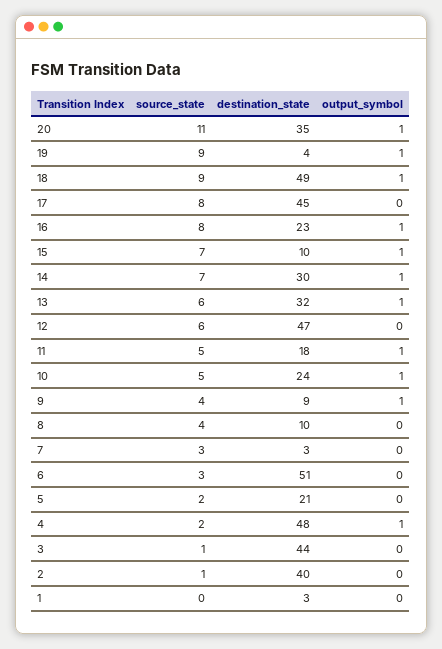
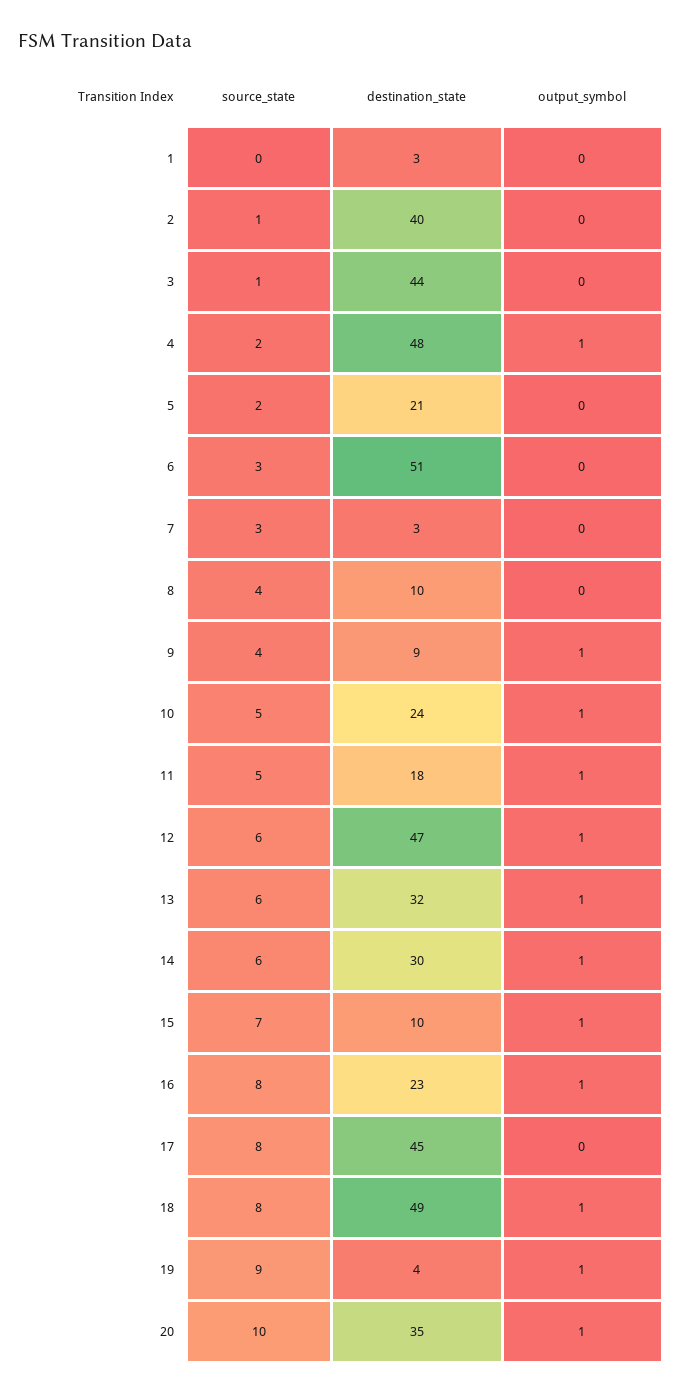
  {
    "source_state": {
-     "20": 11,
+     "20": 10,
      "19": 9,
-     "18": 9,
+     "18": 8,
      "17": 8,
      "16": 8,
      "15": 7,
-     "14": 7,
+     "14": 6,
      "13": 6,
      "12": 6,
      "11": 5,
      "10": 5,
      "9": 4,
      "8": 4,
      "7": 3,
      "6": 3,
      "5": 2,
      "4": 2,
      "3": 1,
      "2": 1,
      "1": 0
    },
    "destination_state": {
      "20": 35,
      "19": 4,
      "18": 49,
      "17": 45,
      "16": 23,
      "15": 10,
      "14": 30,
      "13": 32,
      "12": 47,
      "11": 18,
      "10": 24,
      "9": 9,
      "8": 10,
      "7": 3,
      "6": 51,
      "5": 21,
      "4": 48,
      "3": 44,
      "2": 40,
      "1": 3
    },
    "output_symbol": {
      "20": 1,
      "19": 1,
      "18": 1,
      "17": 0,
      "16": 1,
      "15": 1,
      "14": 1,
      "13": 1,
-     "12": 0,
+     "12": 1,
      "11": 1,
      "10": 1,
      "9": 1,
      "8": 0,
      "7": 0,
      "6": 0,
      "5": 0,
      "4": 1,
      "3": 0,
      "2": 0,
      "1": 0
    }
  }

